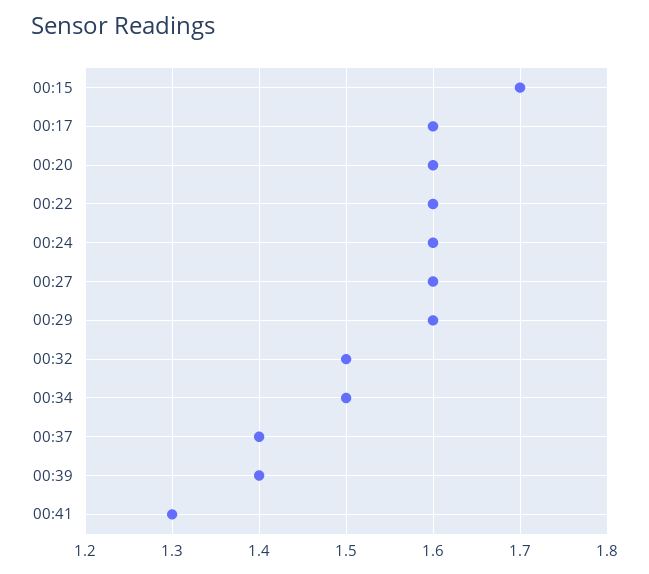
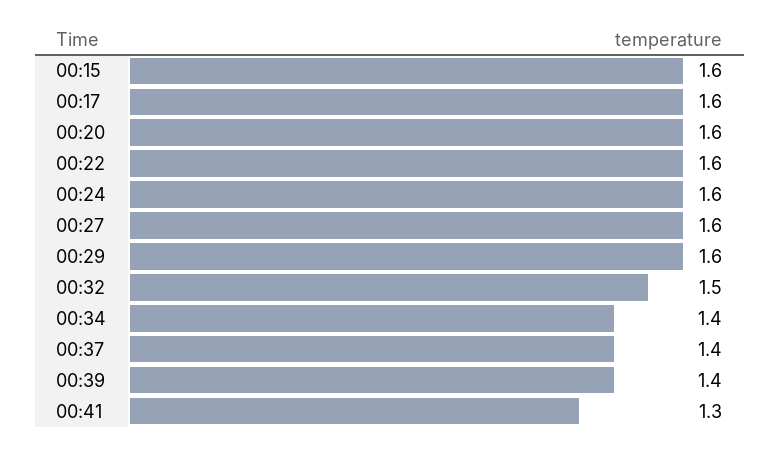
  {
-   "00:15": 1.7,
+   "00:15": 1.6,
    "00:17": 1.6,
    "00:20": 1.6,
    "00:22": 1.6,
    "00:24": 1.6,
    "00:27": 1.6,
    "00:29": 1.6,
    "00:32": 1.5,
-   "00:34": 1.5,
+   "00:34": 1.4,
    "00:37": 1.4,
    "00:39": 1.4,
    "00:41": 1.3
  }

